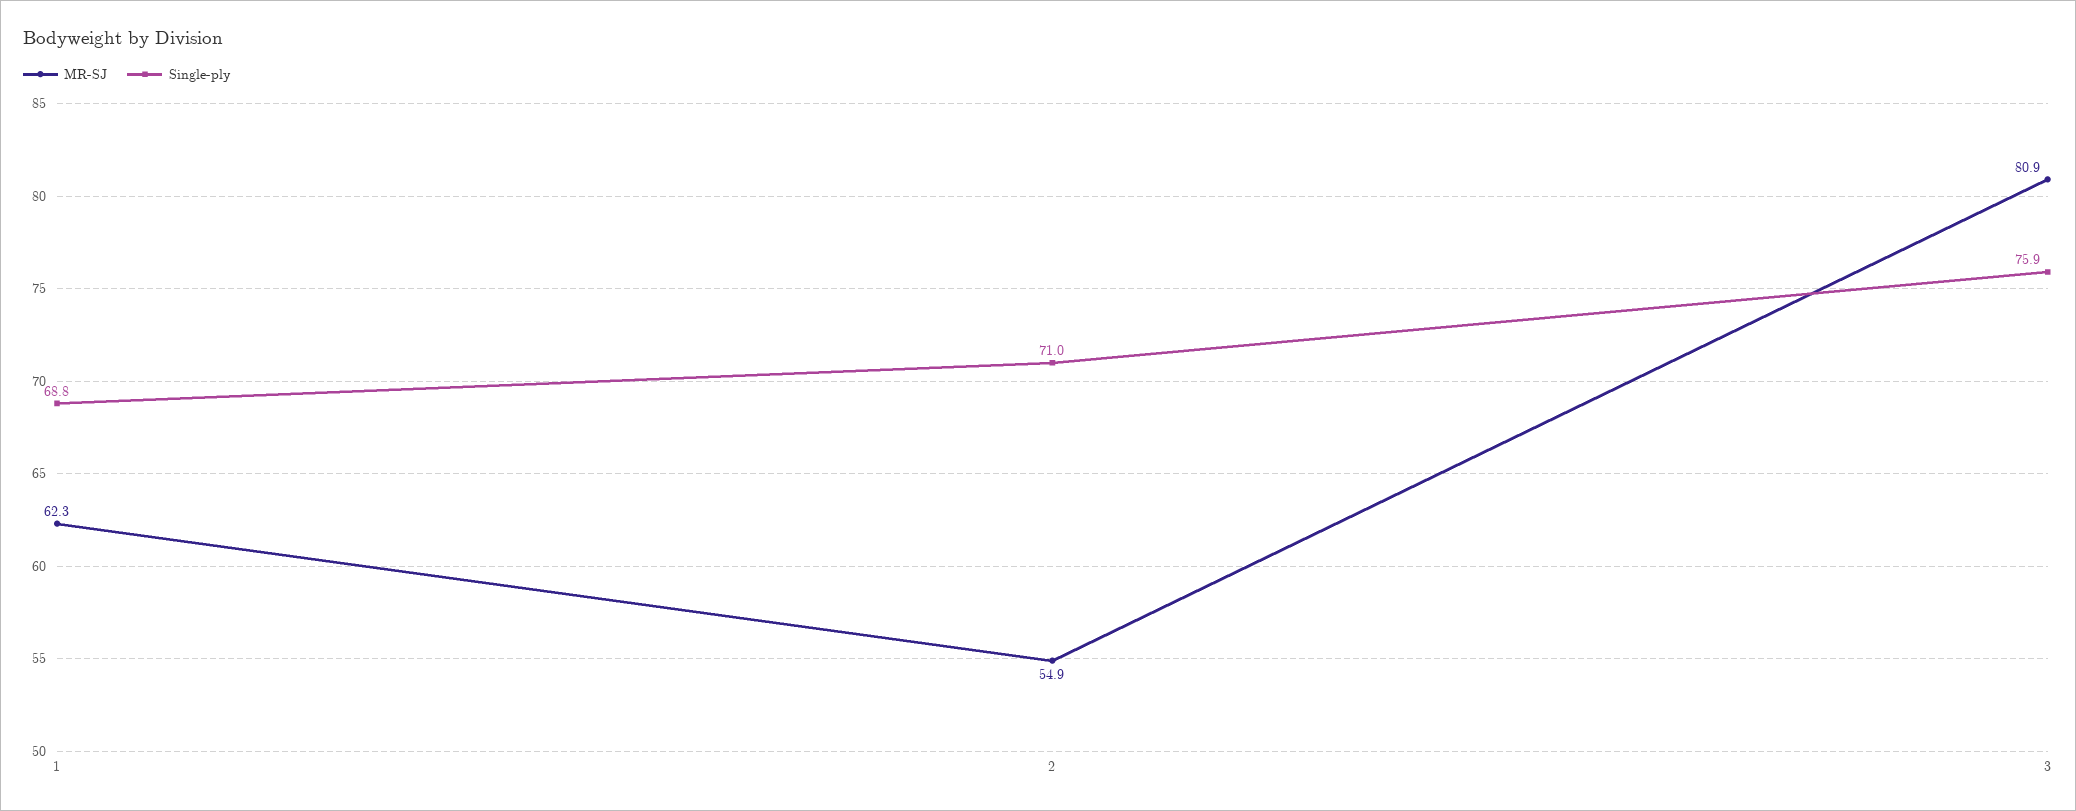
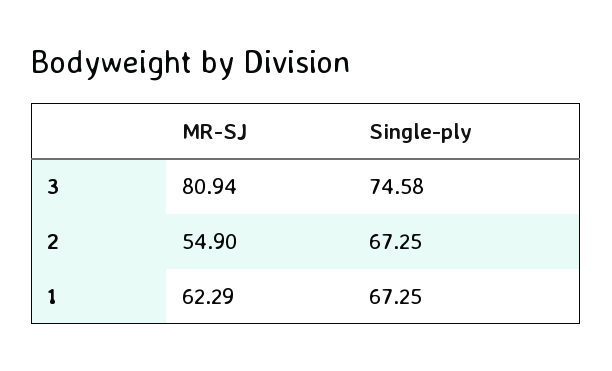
  {
    "MR-SJ": {
      "1": 62.29,
      "2": 54.9,
      "3": 80.94
    },
    "Single-ply": {
-     "1": 68.8,
+     "1": 67.25,
-     "2": 71,
+     "2": 67.25,
-     "3": 75.9
+     "3": 74.58
    }
  }

